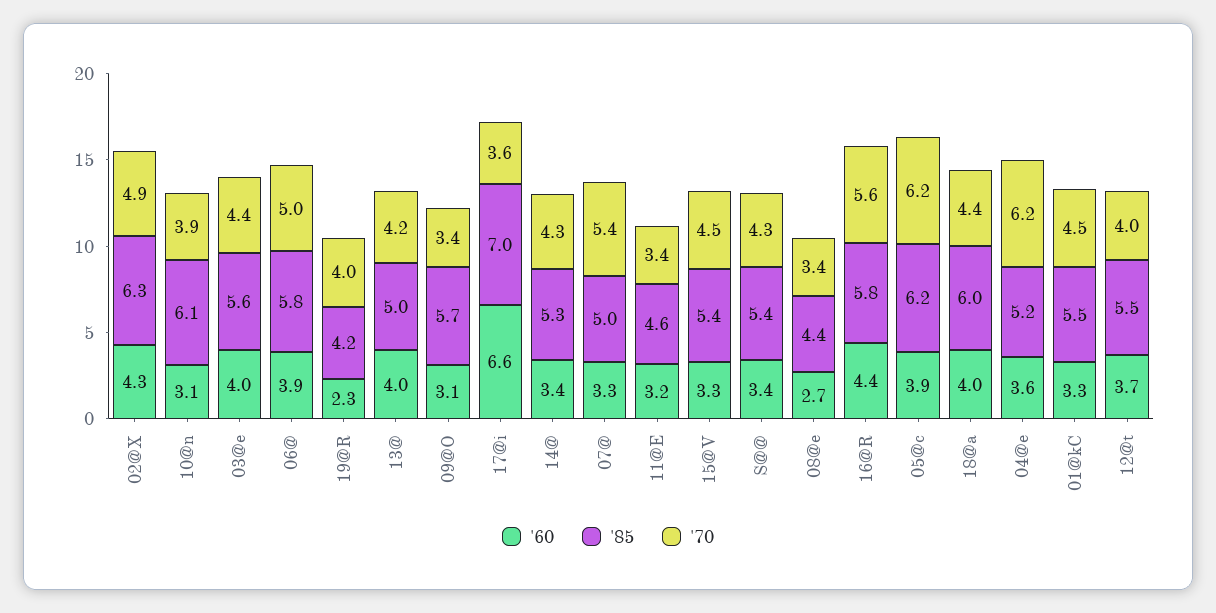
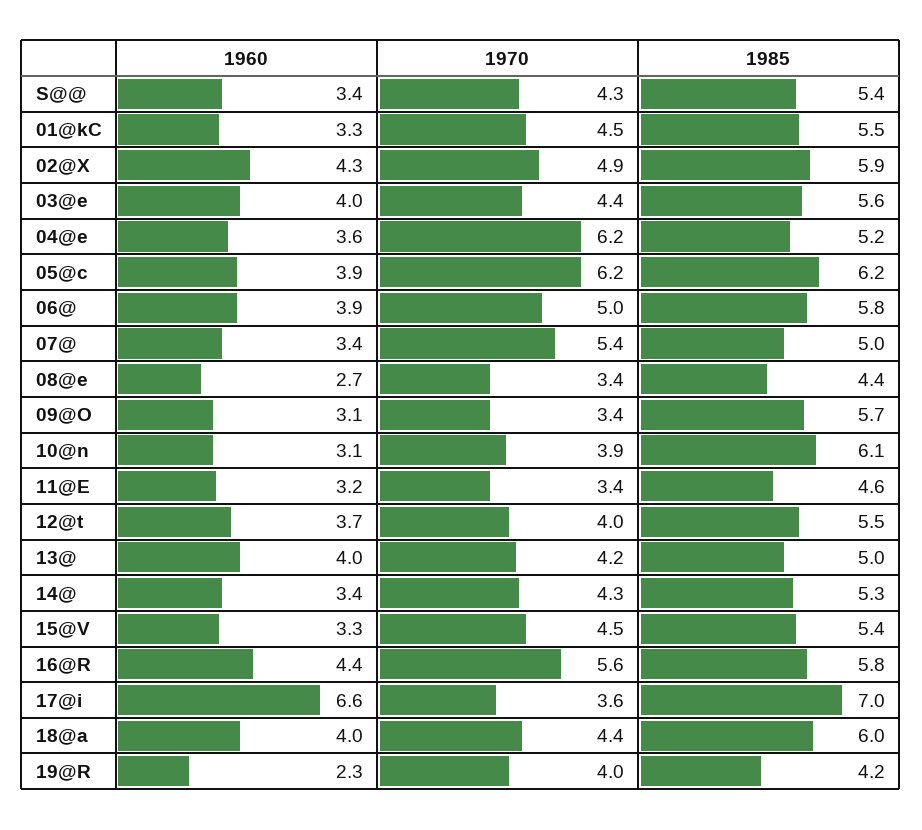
  {
    "'60": {
      "02@X": 4.3,
      "10@n": 3.1,
      "03@e": 4,
      "06@": 3.9,
      "19@R": 2.3,
      "13@": 4,
      "09@O": 3.1,
      "17@i": 6.6,
      "14@": 3.4,
-     "07@": 3.3,
+     "07@": 3.4,
      "11@E": 3.2,
      "15@V": 3.3,
      "S@@": 3.4,
      "08@e": 2.7,
      "16@R": 4.4,
      "05@c": 3.9,
      "18@a": 4,
      "04@e": 3.6,
      "01@kC": 3.3,
      "12@t": 3.7
    },
    "'85": {
-     "02@X": 6.3,
+     "02@X": 5.9,
      "10@n": 6.1,
      "03@e": 5.6,
      "06@": 5.8,
      "19@R": 4.2,
      "13@": 5,
      "09@O": 5.7,
      "17@i": 7,
      "14@": 5.3,
      "07@": 5,
      "11@E": 4.6,
      "15@V": 5.4,
      "S@@": 5.4,
      "08@e": 4.4,
      "16@R": 5.8,
      "05@c": 6.2,
      "18@a": 6,
      "04@e": 5.2,
      "01@kC": 5.5,
      "12@t": 5.5
    },
    "'70": {
      "02@X": 4.9,
      "10@n": 3.9,
      "03@e": 4.4,
      "06@": 5,
      "19@R": 4,
      "13@": 4.2,
      "09@O": 3.4,
      "17@i": 3.6,
      "14@": 4.3,
      "07@": 5.4,
      "11@E": 3.4,
      "15@V": 4.5,
      "S@@": 4.3,
      "08@e": 3.4,
      "16@R": 5.6,
      "05@c": 6.2,
      "18@a": 4.4,
      "04@e": 6.2,
      "01@kC": 4.5,
      "12@t": 4
    }
  }

